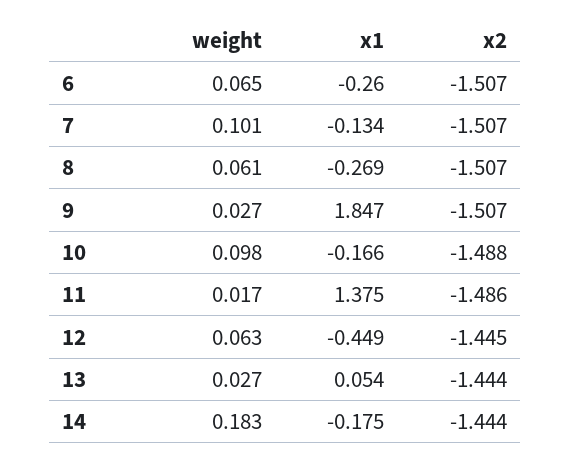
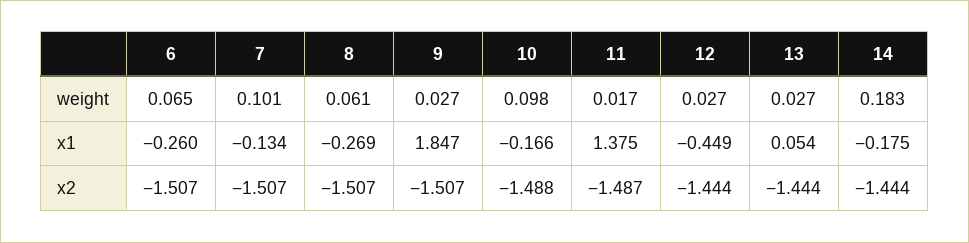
  {
    "weight": {
      "6": 0.065,
      "7": 0.101,
      "8": 0.061,
      "9": 0.027,
      "10": 0.098,
      "11": 0.017,
-     "12": 0.063,
+     "12": 0.027,
      "13": 0.027,
      "14": 0.183
    },
    "x1": {
      "6": -0.26,
      "7": -0.134,
      "8": -0.269,
      "9": 1.847,
      "10": -0.166,
      "11": 1.375,
      "12": -0.449,
      "13": 0.054,
      "14": -0.175
    },
    "x2": {
      "6": -1.507,
      "7": -1.507,
      "8": -1.507,
      "9": -1.507,
      "10": -1.488,
-     "11": -1.486,
+     "11": -1.487,
-     "12": -1.445,
+     "12": -1.444,
      "13": -1.444,
      "14": -1.444
    }
  }

